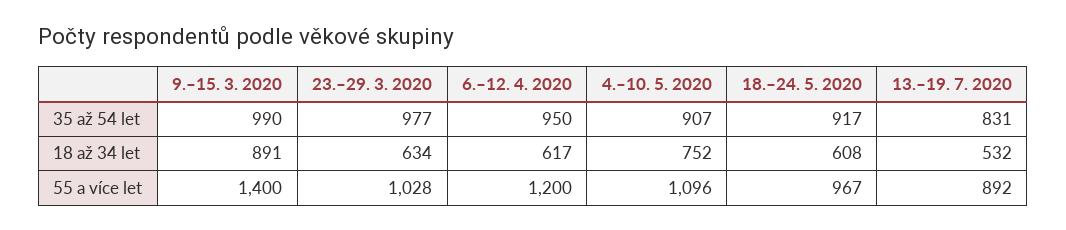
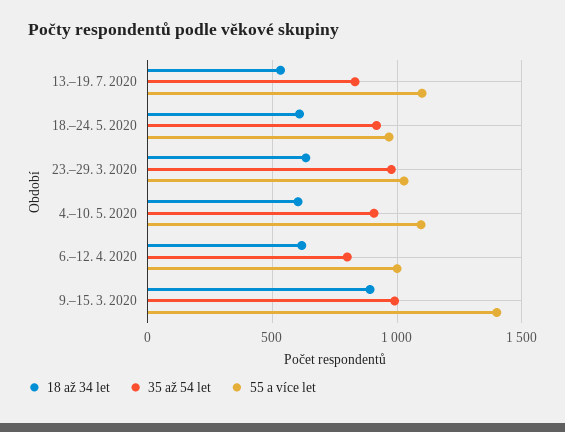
  {
    "35 až 54 let": {
      "9.–15. 3. 2020": 990,
      "23.–29. 3. 2020": 977,
-     "6.–12. 4. 2020": 950,
+     "6.–12. 4. 2020": 800,
      "4.–10. 5. 2020": 907,
      "18.–24. 5. 2020": 917,
      "13.–19. 7. 2020": 831
    },
    "18 až 34 let": {
      "9.–15. 3. 2020": 891,
      "23.–29. 3. 2020": 634,
      "6.–12. 4. 2020": 617,
-     "4.–10. 5. 2020": 752,
+     "4.–10. 5. 2020": 600,
      "18.–24. 5. 2020": 608,
      "13.–19. 7. 2020": 532
    },
    "55 a více let": {
      "9.–15. 3. 2020": 1400,
      "23.–29. 3. 2020": 1028,
-     "6.–12. 4. 2020": 1200,
+     "6.–12. 4. 2020": 1000,
      "4.–10. 5. 2020": 1096,
      "18.–24. 5. 2020": 967,
-     "13.–19. 7. 2020": 892
+     "13.–19. 7. 2020": 1100
    }
  }

